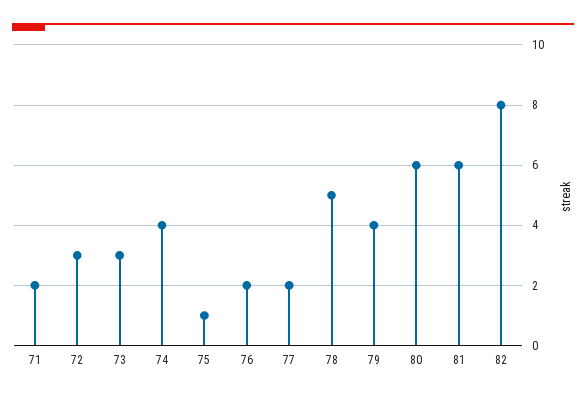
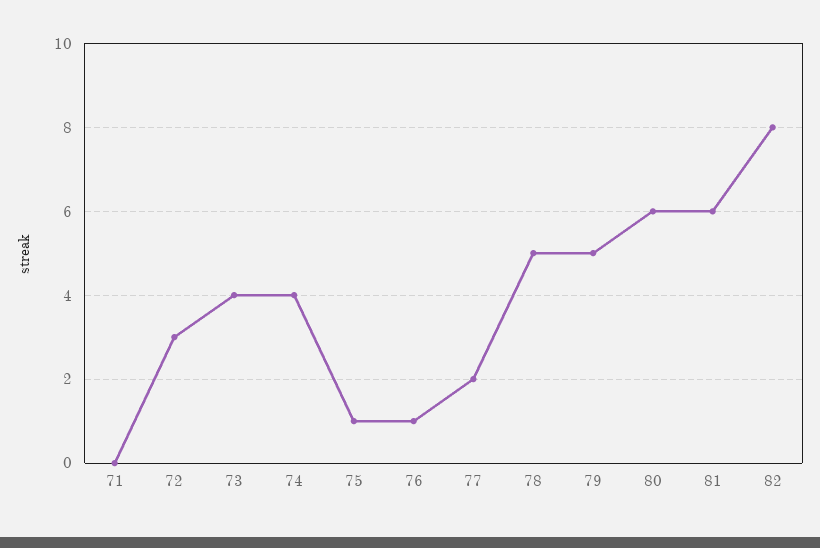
  {
-   "71": 2,
+   "71": 0,
    "72": 3,
-   "73": 3,
+   "73": 4,
    "74": 4,
    "75": 1,
-   "76": 2,
+   "76": 1,
    "77": 2,
    "78": 5,
-   "79": 4,
+   "79": 5,
    "80": 6,
    "81": 6,
    "82": 8
  }

